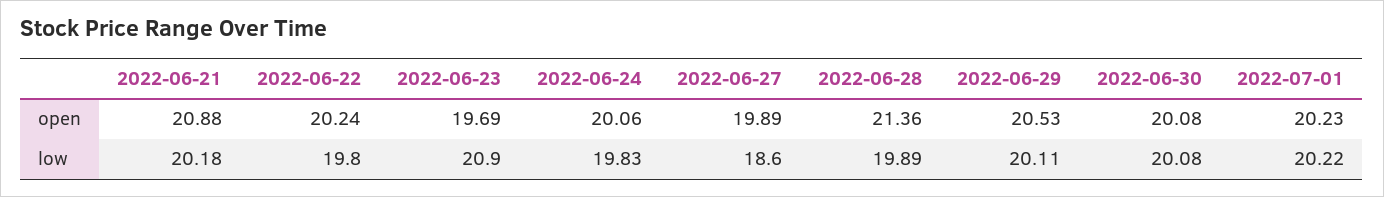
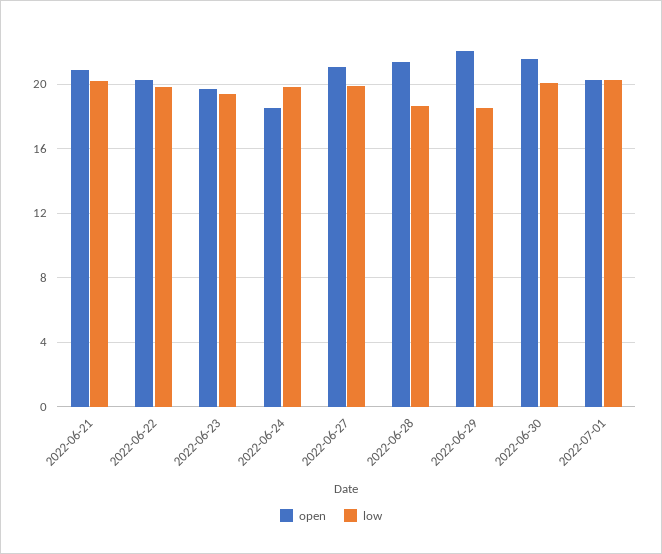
  {
    "open": {
      "2022-06-21": 20.88,
      "2022-06-22": 20.24,
      "2022-06-23": 19.69,
-     "2022-06-24": 20.06,
+     "2022-06-24": 18.5,
-     "2022-06-27": 19.89,
+     "2022-06-27": 21,
      "2022-06-28": 21.36,
-     "2022-06-29": 20.53,
+     "2022-06-29": 22,
-     "2022-06-30": 20.08,
+     "2022-06-30": 21.5,
      "2022-07-01": 20.23
    },
    "low": {
      "2022-06-21": 20.18,
      "2022-06-22": 19.8,
-     "2022-06-23": 20.9,
+     "2022-06-23": 19.5,
      "2022-06-24": 19.83,
-     "2022-06-27": 18.6,
+     "2022-06-27": 20,
-     "2022-06-28": 19.89,
+     "2022-06-28": 18.5,
-     "2022-06-29": 20.11,
+     "2022-06-29": 18.5,
      "2022-06-30": 20.08,
      "2022-07-01": 20.22
    }
  }

